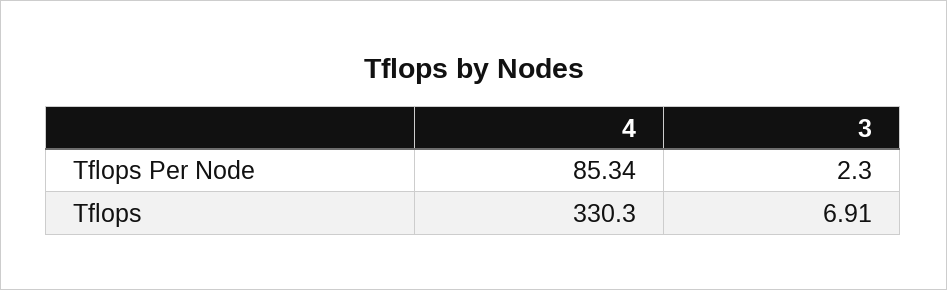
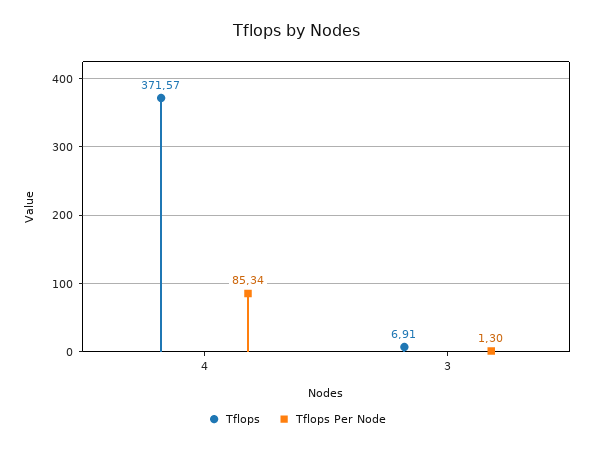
  {
    "Tflops Per Node": {
      "4": 85.34,
-     "3": 2.3
+     "3": 1.3
    },
    "Tflops": {
-     "4": 330.3,
+     "4": 371.57,
      "3": 6.91
    }
  }

